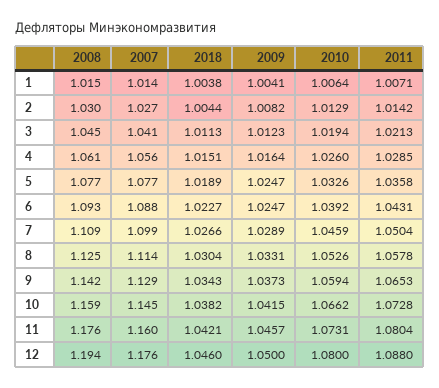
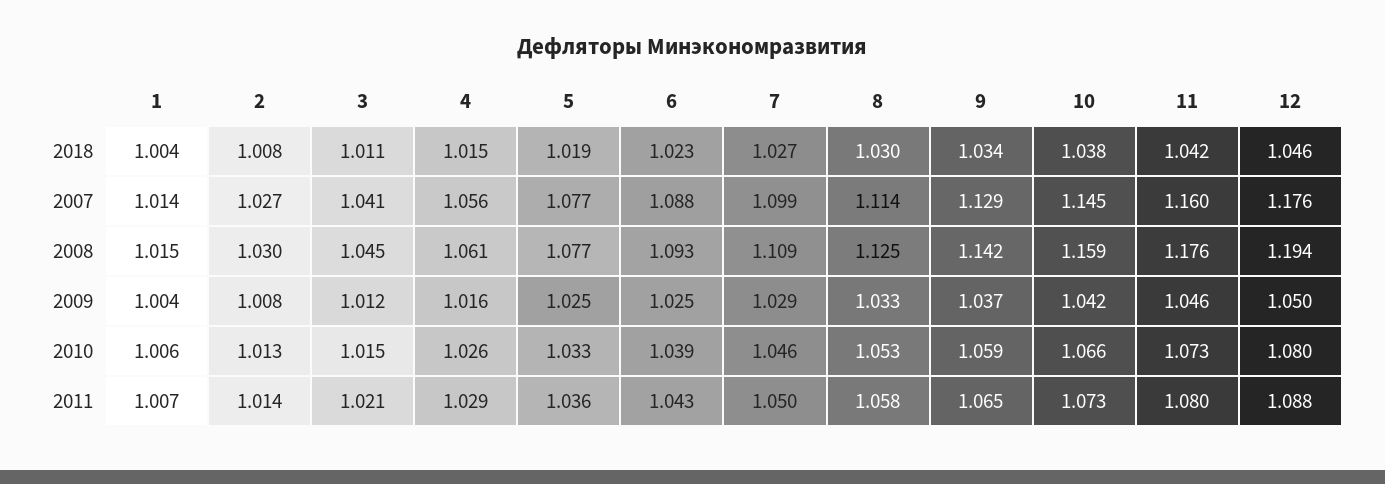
  {
    "2008": {
      "1": 1.015,
      "2": 1.03,
      "3": 1.045,
      "4": 1.061,
      "5": 1.077,
      "6": 1.093,
      "7": 1.109,
      "8": 1.125,
      "9": 1.142,
      "10": 1.159,
      "11": 1.176,
      "12": 1.194
    },
    "2007": {
      "1": 1.014,
      "2": 1.027,
      "3": 1.041,
      "4": 1.056,
      "5": 1.077,
      "6": 1.088,
      "7": 1.099,
      "8": 1.114,
      "9": 1.129,
      "10": 1.145,
      "11": 1.16,
      "12": 1.176
    },
    "2018": {
      "1": 1.0038,
-     "2": 1.0044,
+     "2": 1.008,
      "3": 1.0113,
      "4": 1.0151,
      "5": 1.0189,
      "6": 1.0227,
      "7": 1.0266,
      "8": 1.0304,
      "9": 1.0343,
      "10": 1.0382,
      "11": 1.0421,
      "12": 1.046
    },
    "2009": {
      "1": 1.0041,
      "2": 1.0082,
      "3": 1.0123,
      "4": 1.0164,
      "5": 1.0247,
      "6": 1.0247,
      "7": 1.0289,
      "8": 1.0331,
      "9": 1.0373,
      "10": 1.0415,
      "11": 1.0457,
      "12": 1.05
    },
    "2010": {
      "1": 1.0064,
      "2": 1.0129,
-     "3": 1.0194,
+     "3": 1.015,
      "4": 1.026,
      "5": 1.0326,
      "6": 1.0392,
      "7": 1.0459,
      "8": 1.0526,
      "9": 1.0594,
      "10": 1.0662,
      "11": 1.0731,
      "12": 1.08
    },
    "2011": {
      "1": 1.0071,
      "2": 1.0142,
      "3": 1.0213,
      "4": 1.0285,
      "5": 1.0358,
      "6": 1.0431,
      "7": 1.0504,
      "8": 1.0578,
      "9": 1.0653,
      "10": 1.0728,
      "11": 1.0804,
      "12": 1.088
    }
  }

